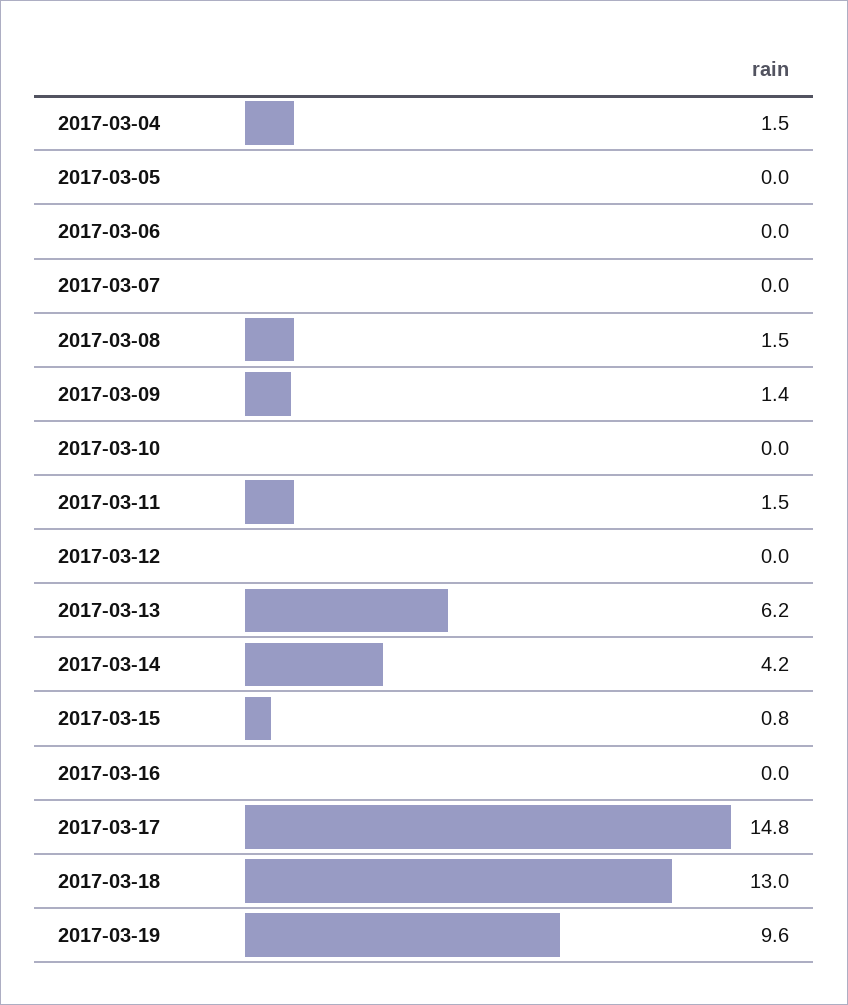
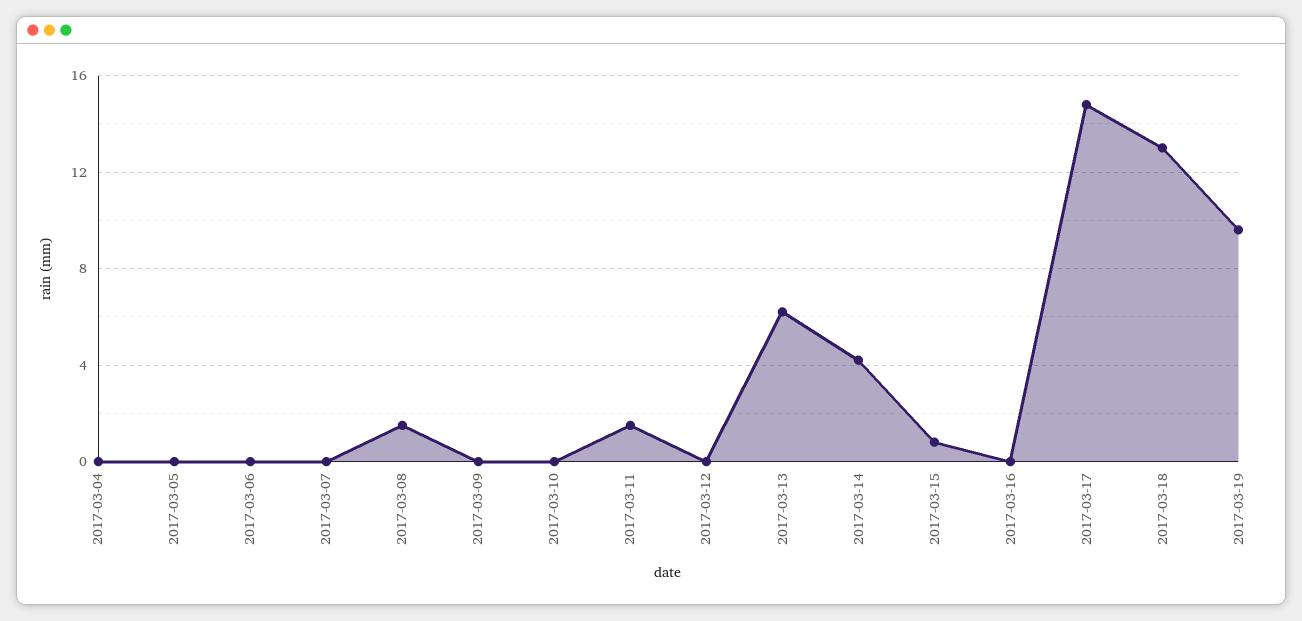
  {
-   "2017-03-04": 1.5,
+   "2017-03-04": 0,
    "2017-03-05": 0,
    "2017-03-06": 0,
    "2017-03-07": 0,
    "2017-03-08": 1.5,
-   "2017-03-09": 1.4,
+   "2017-03-09": 0,
    "2017-03-10": 0,
    "2017-03-11": 1.5,
    "2017-03-12": 0,
    "2017-03-13": 6.2,
    "2017-03-14": 4.2,
    "2017-03-15": 0.8,
    "2017-03-16": 0,
    "2017-03-17": 14.8,
    "2017-03-18": 13,
    "2017-03-19": 9.6
  }

